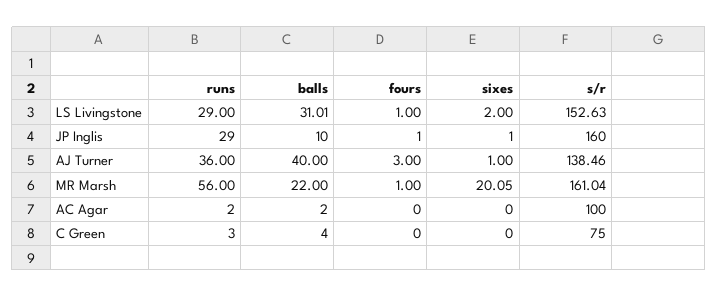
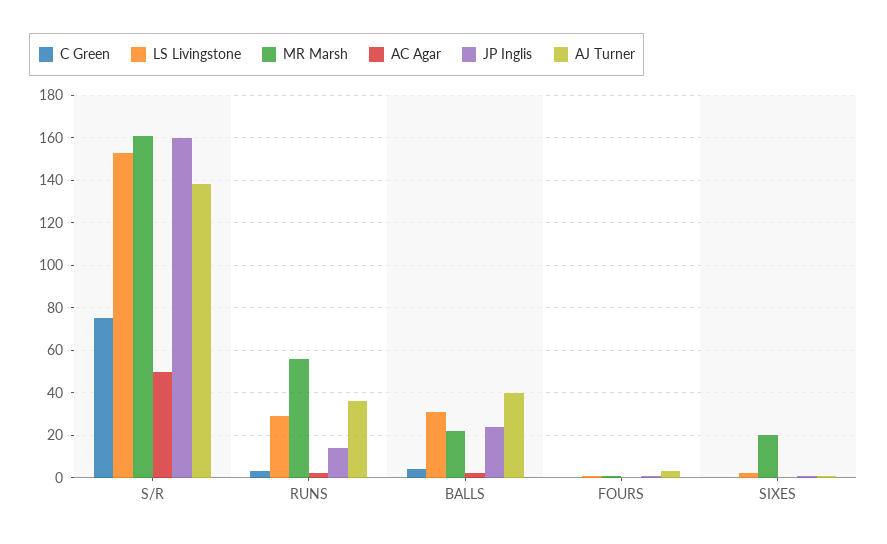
  {
    "LS Livingstone": {
      "runs": 29,
      "balls": 31.01,
      "fours": 1,
      "sixes": 2,
      "s/r": 152.63
    },
    "JP Inglis": {
-     "runs": 29,
+     "runs": 15,
-     "balls": 10,
+     "balls": 25,
      "fours": 1,
      "sixes": 1,
      "s/r": 160
    },
    "AJ Turner": {
      "runs": 36,
      "balls": 40,
      "fours": 3,
      "sixes": 1,
      "s/r": 138.46
    },
    "MR Marsh": {
      "runs": 56,
      "balls": 22,
      "fours": 1,
      "sixes": 20.05,
      "s/r": 161.04
    },
    "AC Agar": {
      "runs": 2,
      "balls": 2,
      "fours": 0,
      "sixes": 0,
-     "s/r": 100
+     "s/r": 50
    },
    "C Green": {
      "runs": 3,
      "balls": 4,
      "fours": 0,
      "sixes": 0,
      "s/r": 75
    }
  }

